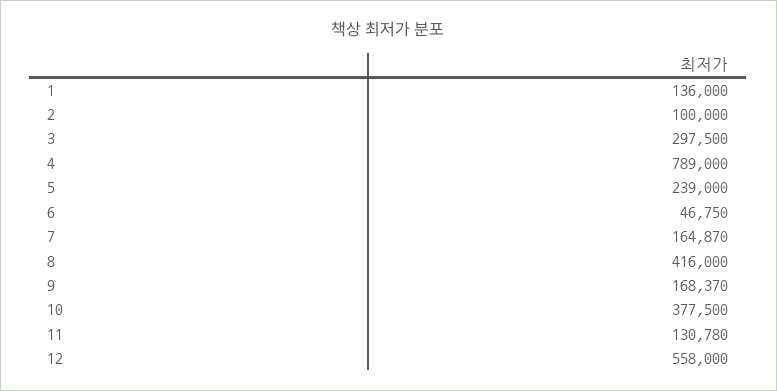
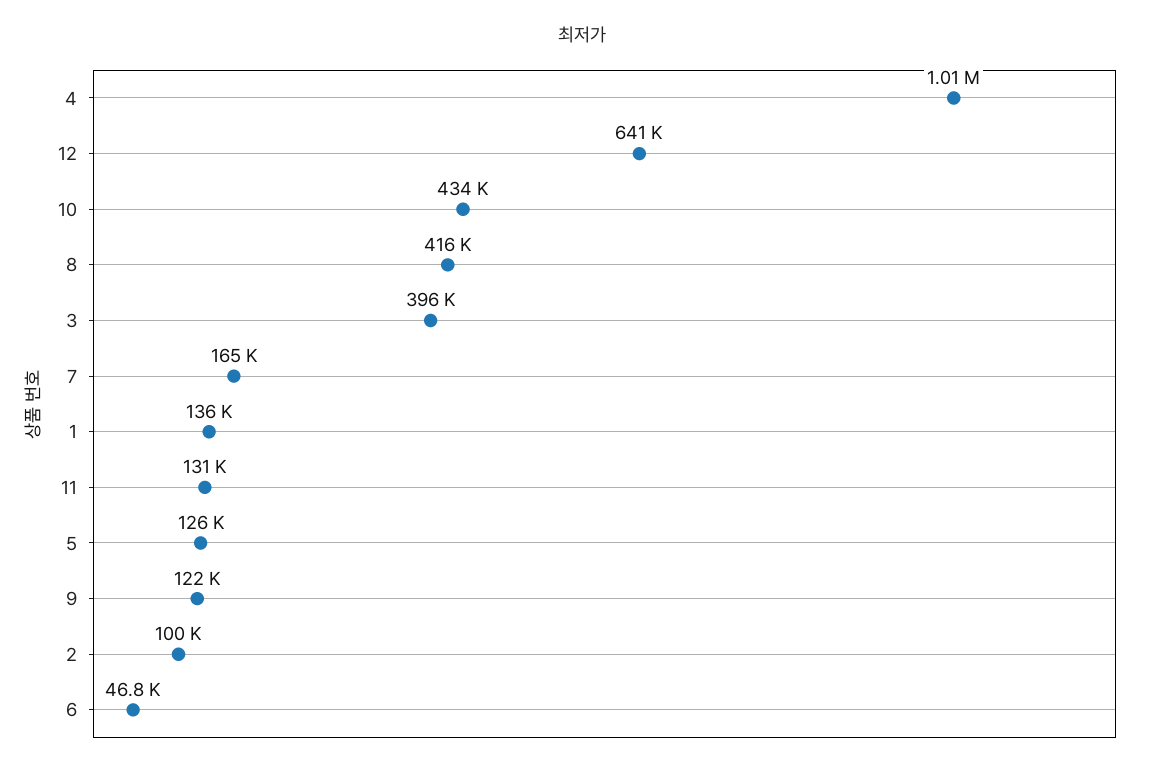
  {
    "1": 136000,
    "2": 100000,
-   "3": 297500,
+   "3": 396000,
-   "4": 789000,
+   "4": 1010000,
-   "5": 239000,
+   "5": 126000,
    "6": 46750,
    "7": 164870,
    "8": 416000,
-   "9": 168370,
+   "9": 122000,
-   "10": 377500,
+   "10": 434000,
    "11": 130780,
-   "12": 558000
+   "12": 641000
  }

